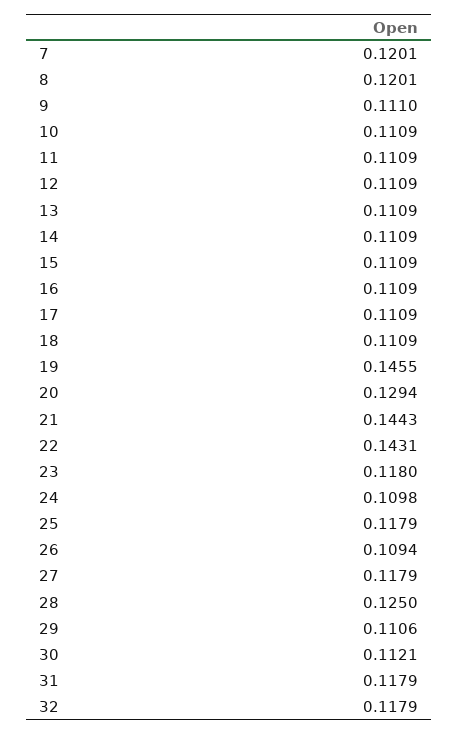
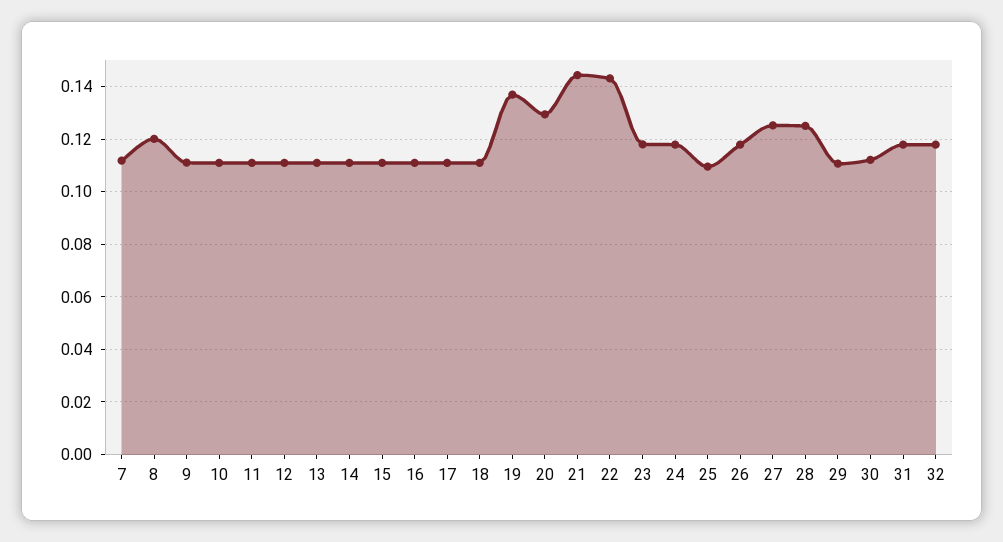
  {
-   "7": 0.1201,
+   "7": 0.1125,
    "8": 0.1201,
    "9": 0.111,
    "10": 0.1109,
    "11": 0.1109,
    "12": 0.1109,
    "13": 0.1109,
    "14": 0.1109,
    "15": 0.1109,
    "16": 0.1109,
    "17": 0.1109,
    "18": 0.1109,
-   "19": 0.1455,
+   "19": 0.1375,
    "20": 0.1294,
    "21": 0.1443,
    "22": 0.1431,
    "23": 0.118,
-   "24": 0.1098,
+   "24": 0.1175,
-   "25": 0.1179,
+   "25": 0.11,
-   "26": 0.1094,
+   "26": 0.1175,
-   "27": 0.1179,
+   "27": 0.125,
    "28": 0.125,
    "29": 0.1106,
    "30": 0.1121,
    "31": 0.1179,
    "32": 0.1179
  }

